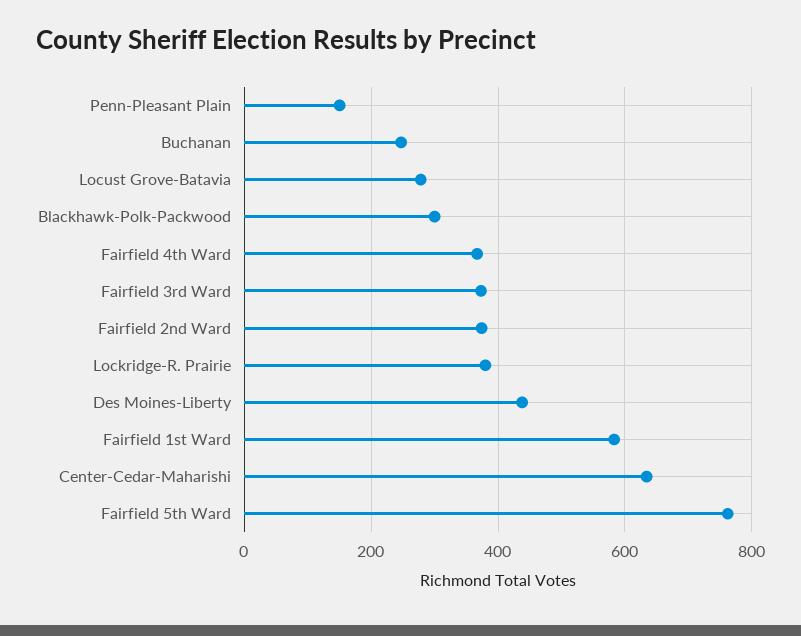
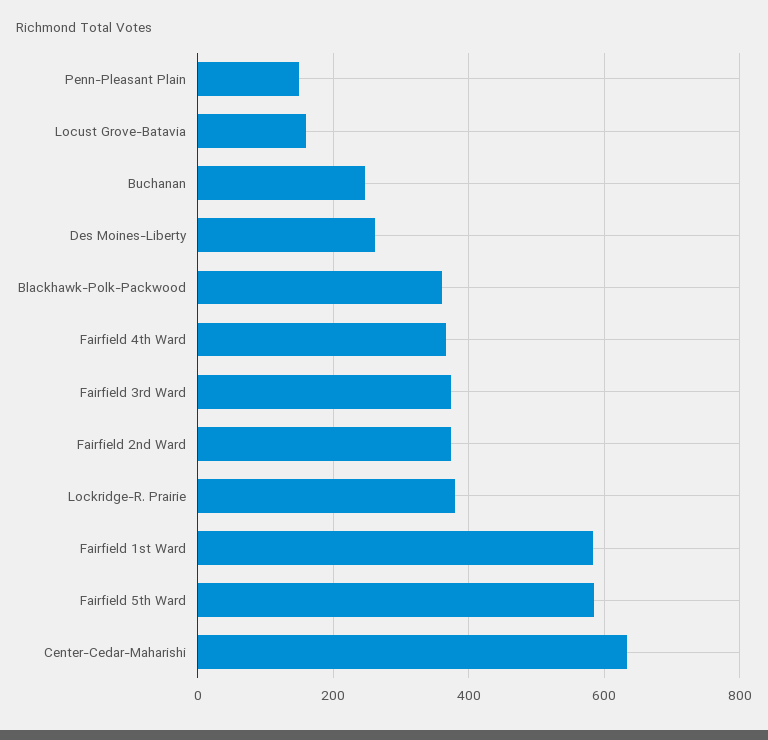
  {
    "Penn-Pleasant Plain": 160,
    "Buchanan": 240,
-   "Locust Grove-Batavia": 280,
+   "Locust Grove-Batavia": 160,
-   "Blackhawk-Polk-Packwood": 300,
+   "Blackhawk-Polk-Packwood": 360,
    "Fairfield 4th Ward": 360,
    "Fairfield 3rd Ward": 380,
    "Fairfield 2nd Ward": 380,
    "Lockridge-R. Prairie": 380,
-   "Des Moines-Liberty": 440,
+   "Des Moines-Liberty": 260,
    "Fairfield 1st Ward": 580,
    "Center-Cedar-Maharishi": 640,
-   "Fairfield 5th Ward": 760
+   "Fairfield 5th Ward": 580
  }

